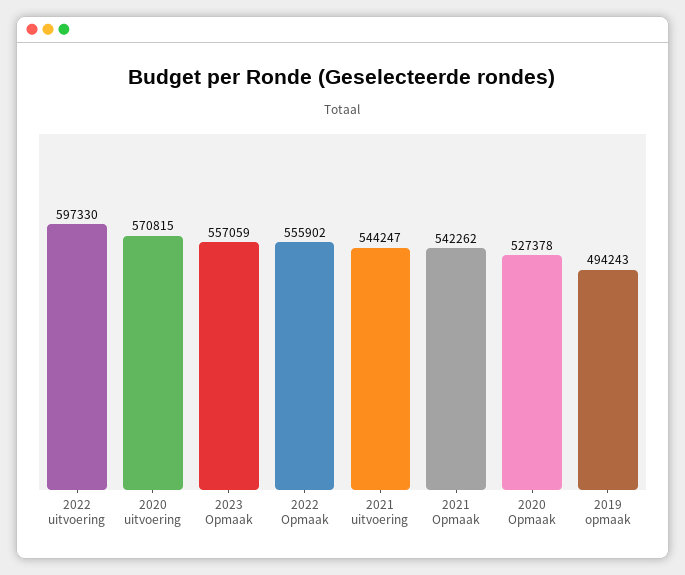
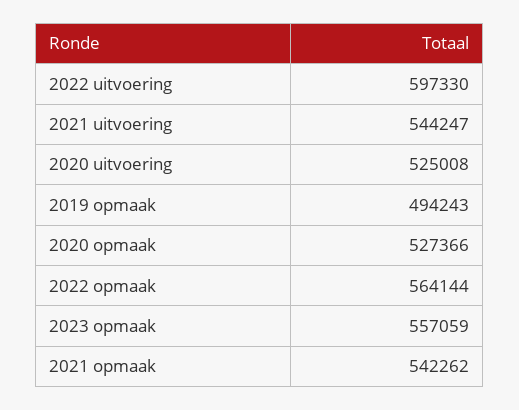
  {
    "2022 uitvoering": 597330,
-   "2020 uitvoering": 570815,
+   "2020 uitvoering": 525008,
    "2023 Opmaak": 557059,
-   "2022 Opmaak": 555902,
+   "2022 Opmaak": 564144,
    "2021 uitvoering": 544247,
    "2021 Opmaak": 542262,
-   "2020 Opmaak": 527378,
+   "2020 Opmaak": 527366,
    "2019 opmaak": 494243
  }

